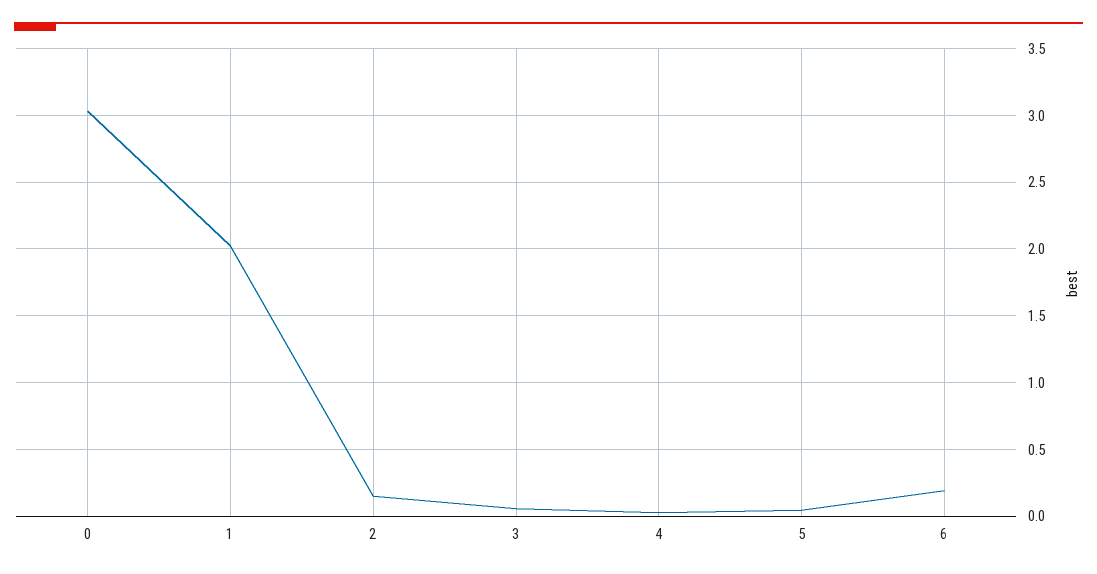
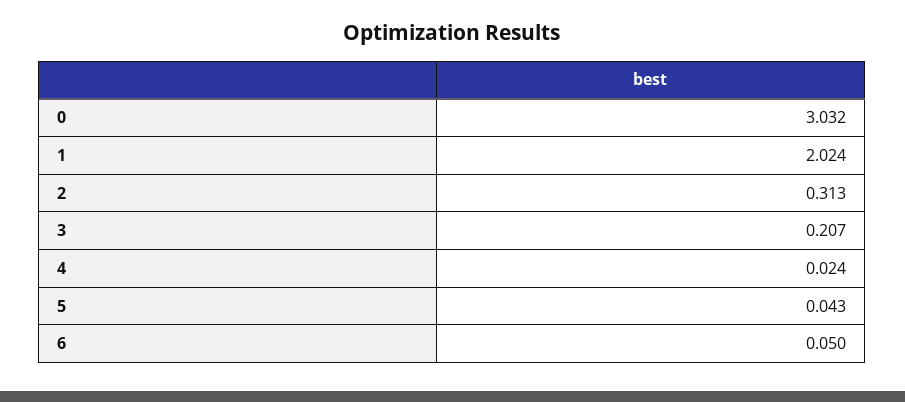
  {
    "0": 3.032,
    "1": 2.024,
-   "2": 0.15,
+   "2": 0.313,
-   "3": 0.05,
+   "3": 0.207,
    "4": 0.024,
    "5": 0.043,
-   "6": 0.2
+   "6": 0.05
  }

